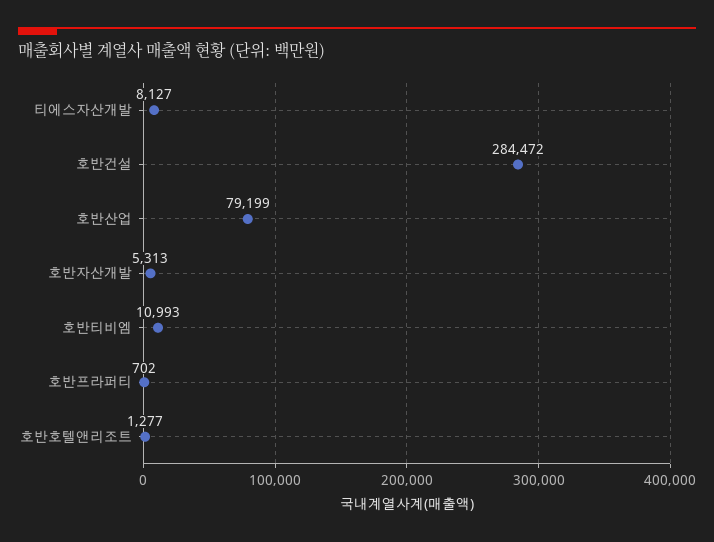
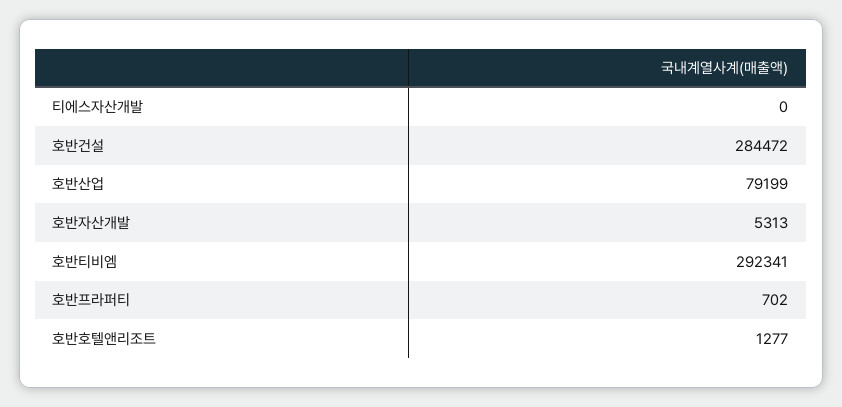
  {
-   "티에스자산개발": 8127,
+   "티에스자산개발": 0,
    "호반건설": 284472,
    "호반산업": 79199,
    "호반자산개발": 5313,
-   "호반티비엠": 10993,
+   "호반티비엠": 292341,
    "호반프라퍼티": 702,
    "호반호텔앤리조트": 1277
  }

